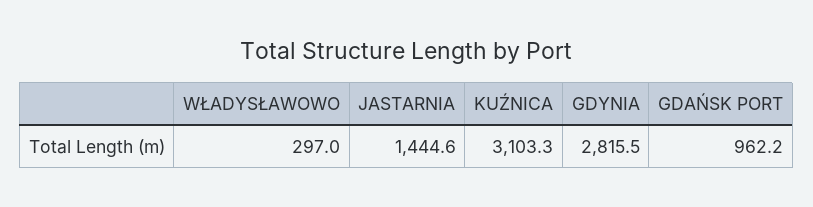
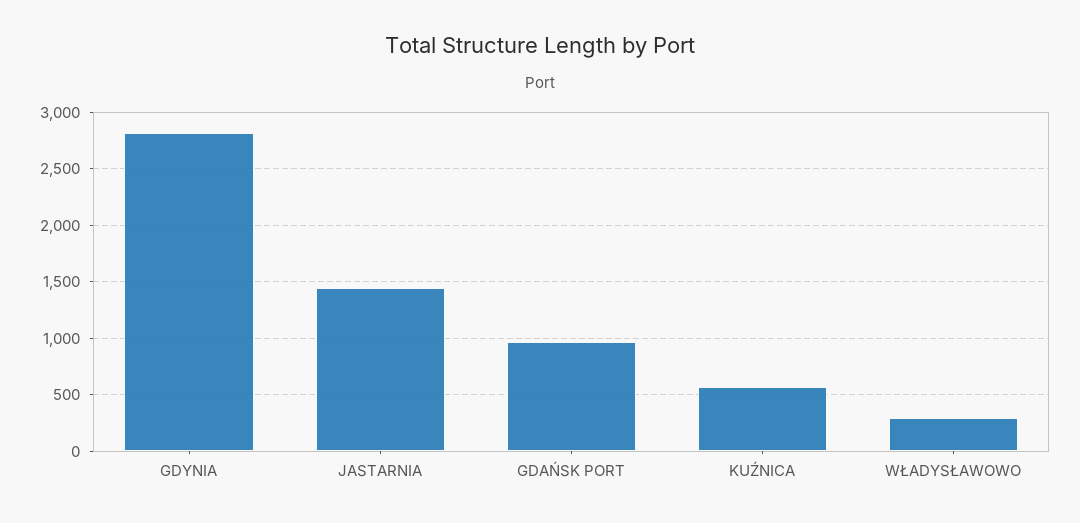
  {
    "WŁADYSŁAWOWO": 297,
    "JASTARNIA": 1444.6,
-   "KUŹNICA": 3103.3,
+   "KUŹNICA": 600,
    "GDYNIA": 2815.5,
    "GDAŃSK PORT": 962.2
  }

